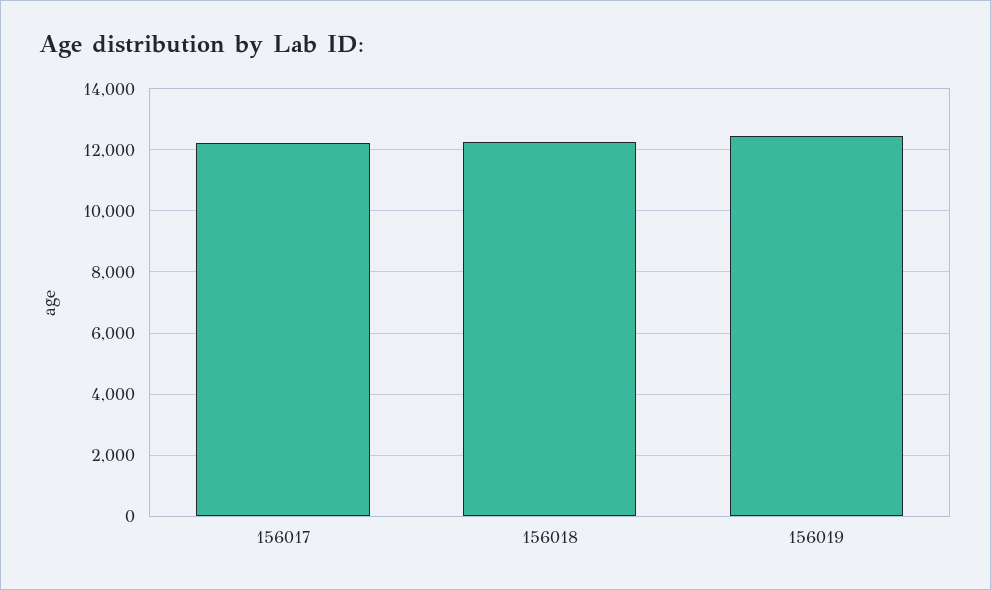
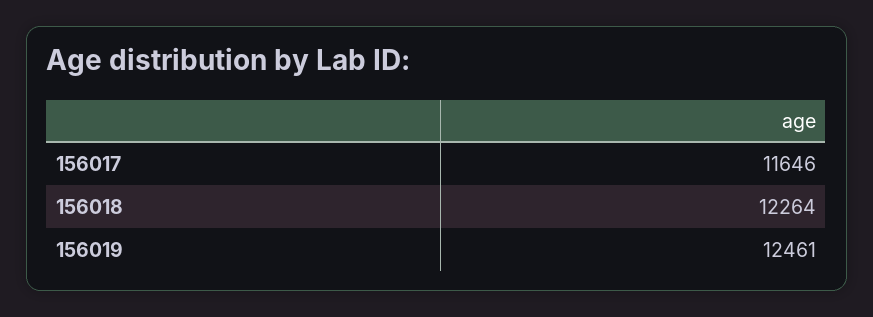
  {
-   "156017": 12200,
+   "156017": 11646,
    "156018": 12264,
    "156019": 12461
  }

